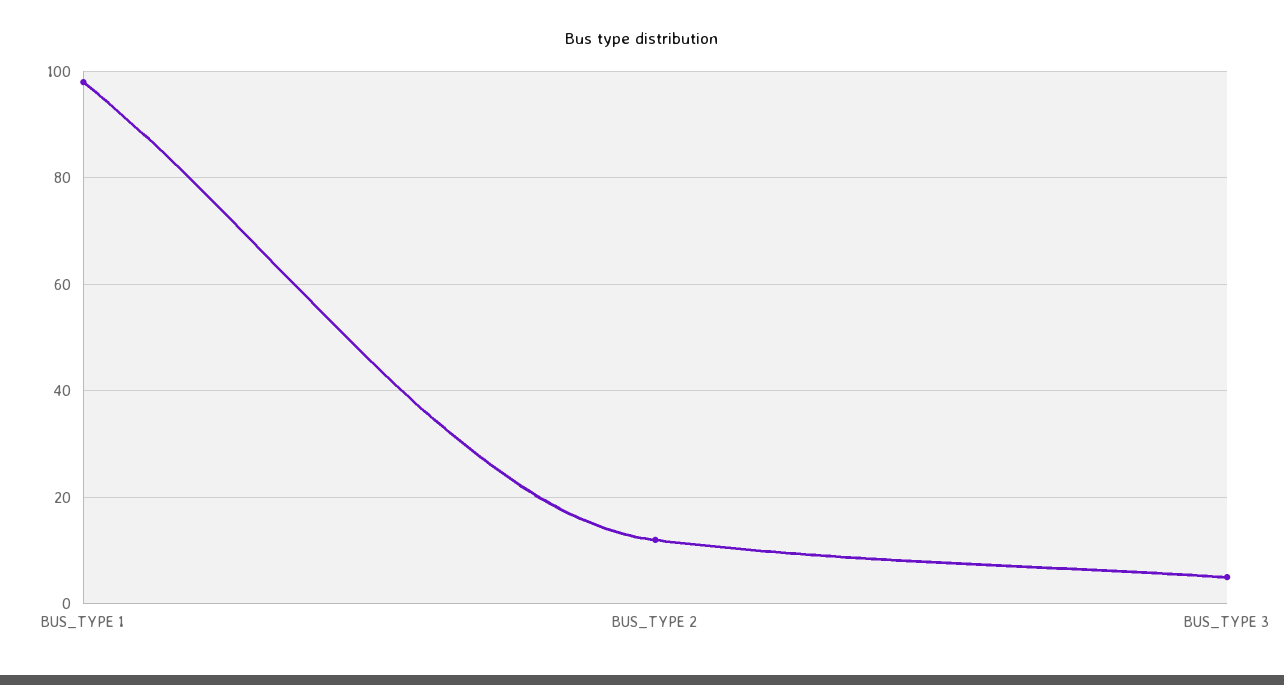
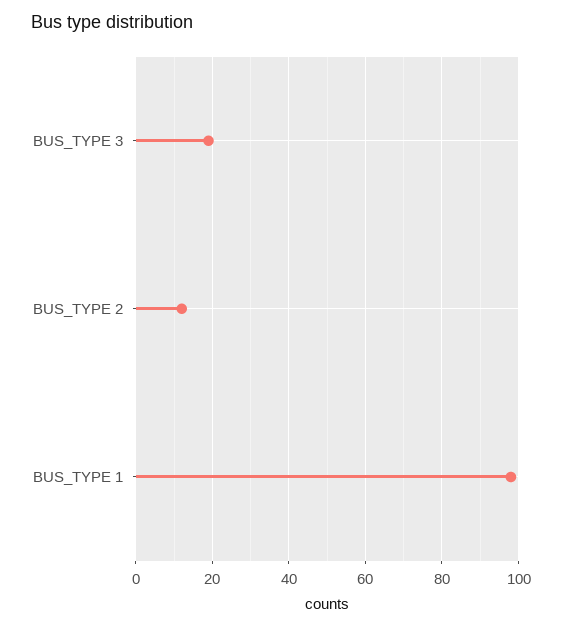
  {
    "BUS_TYPE 1": 100,
    "BUS_TYPE 2": 10,
-   "BUS_TYPE 3": 5
+   "BUS_TYPE 3": 20
  }

